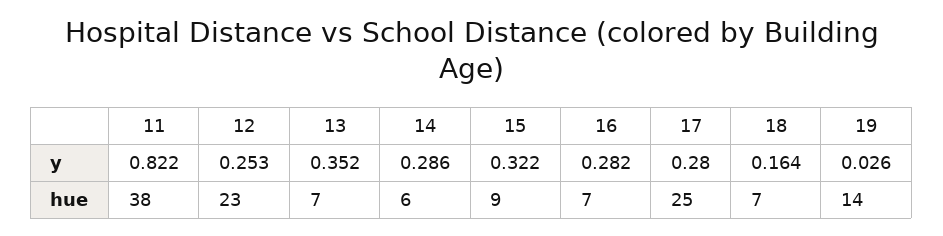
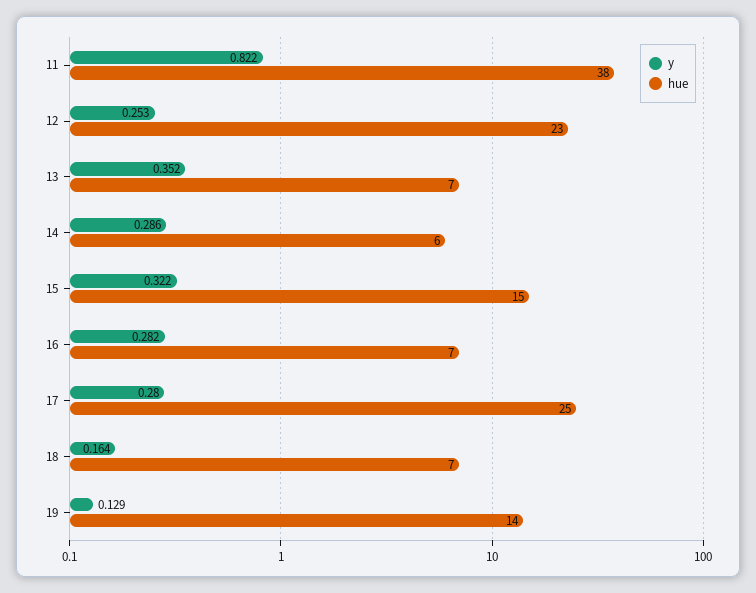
  {
    "y": {
      "11": 0.822,
      "12": 0.253,
      "13": 0.352,
      "14": 0.286,
      "15": 0.322,
      "16": 0.282,
      "17": 0.28,
      "18": 0.164,
-     "19": 0.026
+     "19": 0.129
    },
    "hue": {
      "11": 38,
      "12": 23,
      "13": 7,
      "14": 6,
-     "15": 9,
+     "15": 15,
      "16": 7,
      "17": 25,
      "18": 7,
      "19": 14
    }
  }

